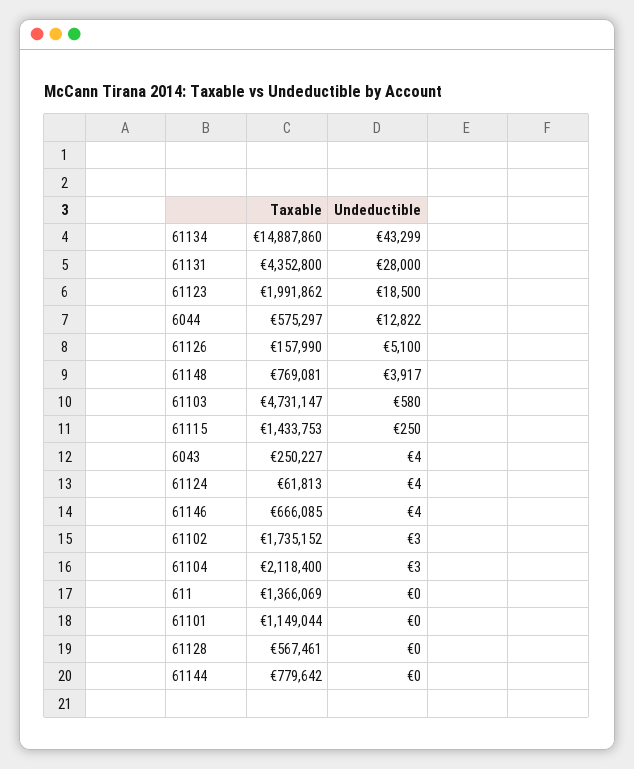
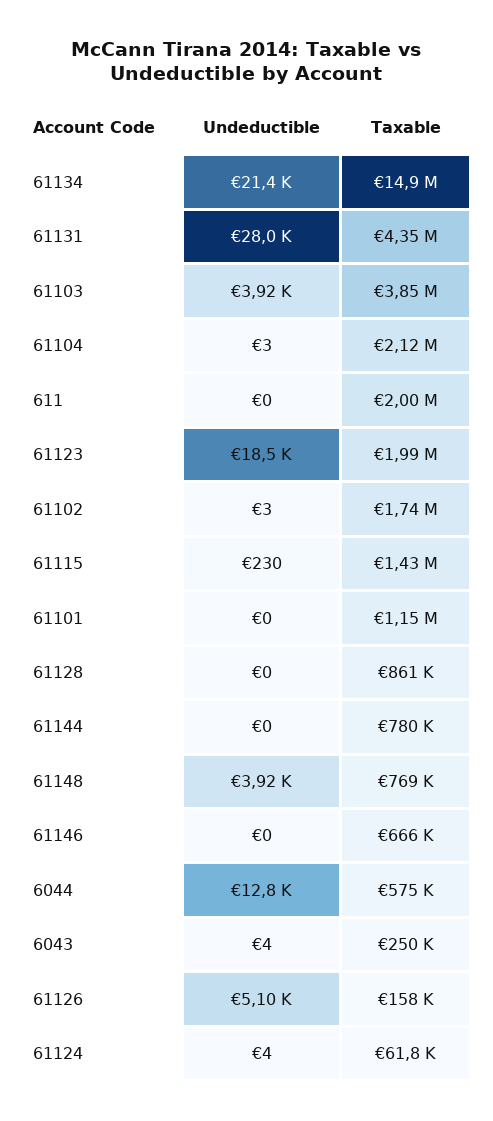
  {
    "Taxable": {
      "61134": 14887860,
      "61131": 4352800,
      "61123": 1991862,
      "6044": 575297,
      "61126": 157990,
      "61148": 769081,
-     "61103": 4731147,
+     "61103": 3850000,
      "61115": 1433753,
      "6043": 250227,
      "61124": 61813,
      "61146": 666085,
      "61102": 1735152,
      "61104": 2118400,
-     "611": 1366069,
+     "611": 2000000,
      "61101": 1149044,
-     "61128": 567461,
+     "61128": 861000,
      "61144": 779642
    },
    "Undeductible": {
-     "61134": 43299,
+     "61134": 21400,
      "61131": 28000,
      "61123": 18500,
      "6044": 12822,
      "61126": 5100,
      "61148": 3917,
-     "61103": 580,
+     "61103": 3920,
-     "61115": 250,
+     "61115": 230,
      "6043": 4,
      "61124": 4,
-     "61146": 4,
+     "61146": 0,
      "61102": 3,
      "61104": 3,
      "611": 0,
      "61101": 0,
      "61128": 0,
      "61144": 0
    }
  }

